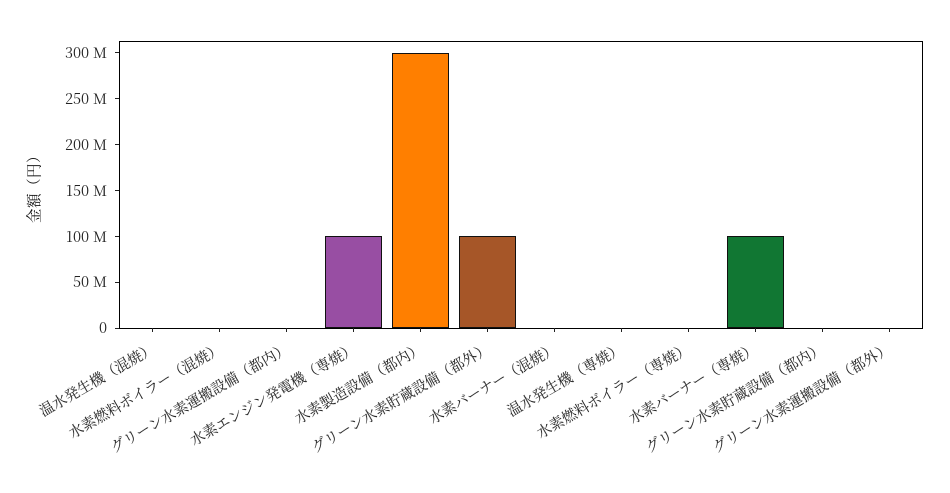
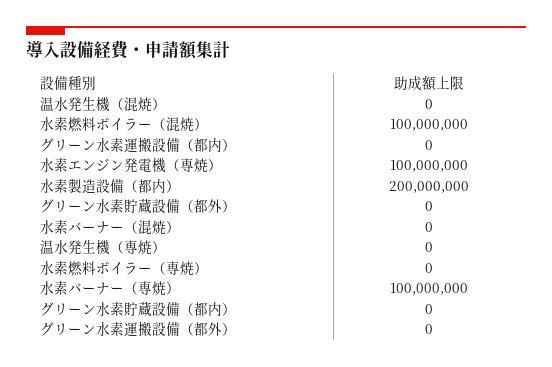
  {
    "温水発生機（混焼）": 0,
-   "水素燃料ボイラー（混焼）": 0,
+   "水素燃料ボイラー（混焼）": 100000000,
    "グリーン水素運搬設備（都内）": 0,
    "水素エンジン発電機（専焼）": 100000000,
-   "水素製造設備（都内）": 300000000,
+   "水素製造設備（都内）": 200000000,
-   "グリーン水素貯蔵設備（都外）": 100000000,
+   "グリーン水素貯蔵設備（都外）": 0,
    "水素バーナー（混焼）": 0,
    "温水発生機（専焼）": 0,
    "水素燃料ボイラー（専焼）": 0,
    "水素バーナー（専焼）": 100000000,
    "グリーン水素貯蔵設備（都内）": 0,
    "グリーン水素運搬設備（都外）": 0
  }

